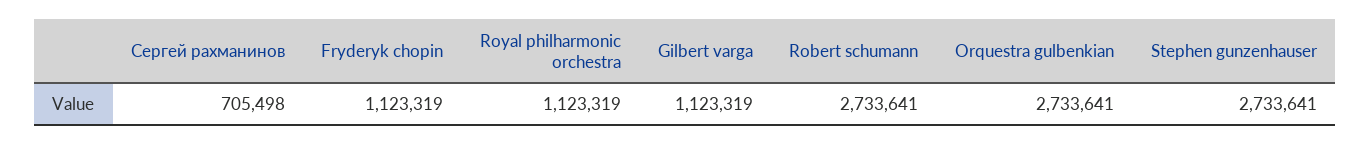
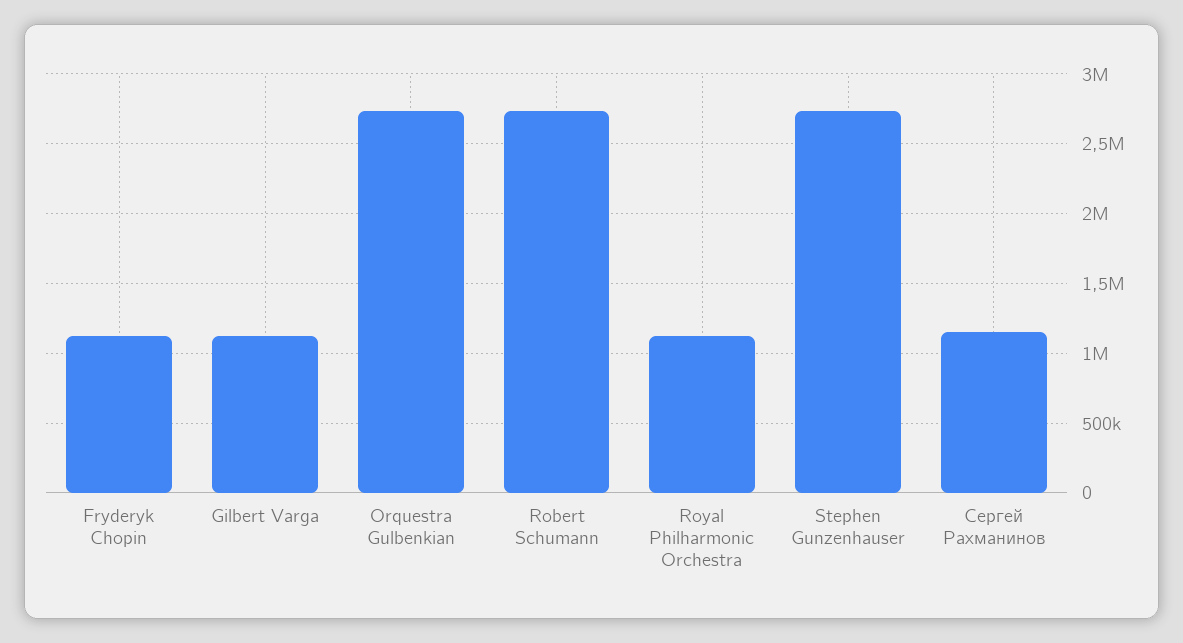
  {
-   "Сергей рахманинов": 705498,
+   "Сергей рахманинов": 1150000,
    "Fryderyk chopin": 1123319,
    "Royal philharmonic orchestra": 1123319,
    "Gilbert varga": 1123319,
    "Robert schumann": 2733641,
    "Orquestra gulbenkian": 2733641,
    "Stephen gunzenhauser": 2733641
  }

